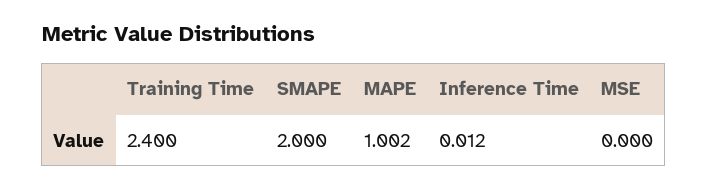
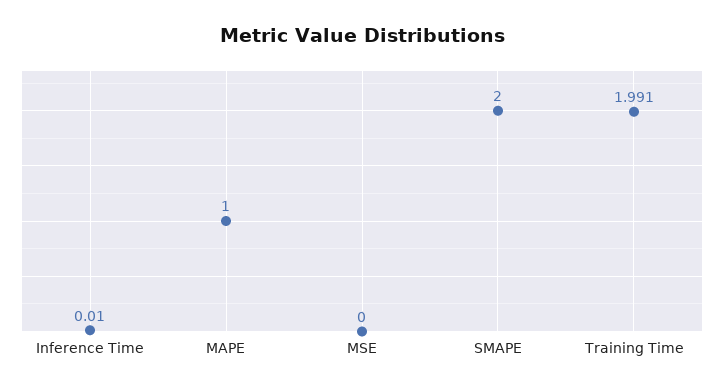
  {
-   "Training Time": 2.4,
+   "Training Time": 1.991,
    "SMAPE": 2,
-   "MAPE": 1.002,
+   "MAPE": 1,
-   "Inference Time": 0.012,
+   "Inference Time": 0.01,
    "MSE": 0
  }

